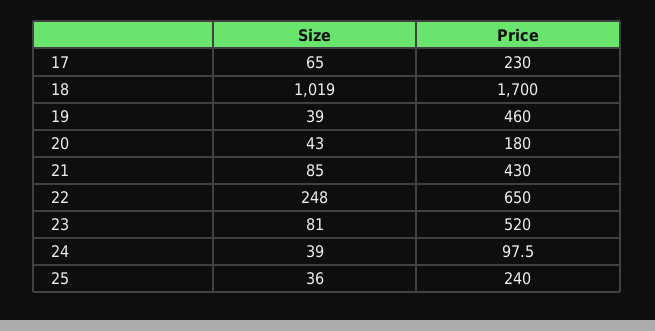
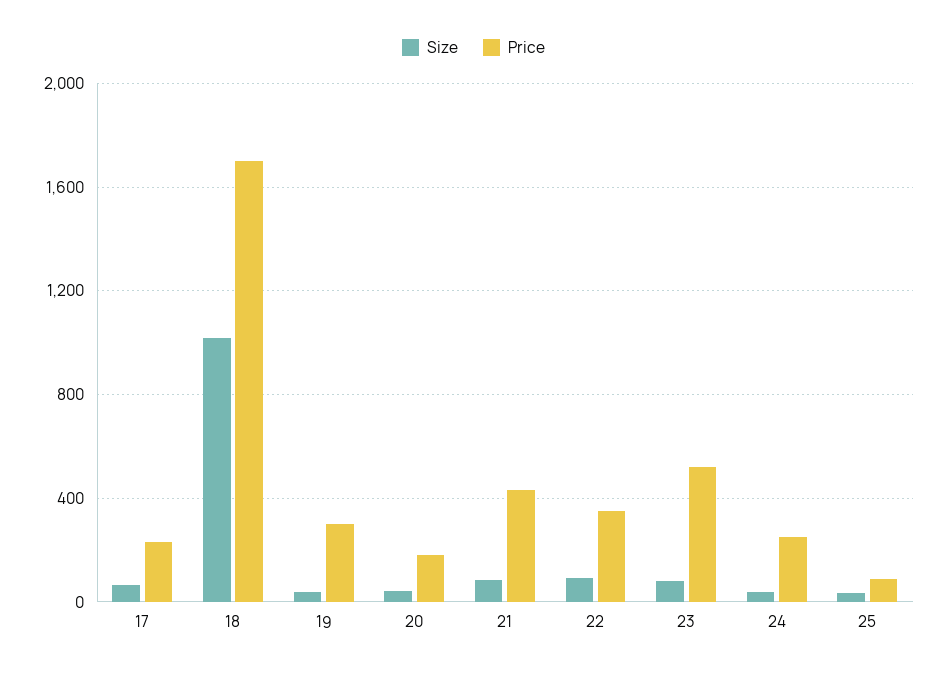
  {
    "Size": {
      "17": 65,
      "18": 1019,
      "19": 39,
      "20": 43,
      "21": 85,
-     "22": 248,
+     "22": 100,
      "23": 81,
      "24": 39,
      "25": 36
    },
    "Price": {
      "17": 230,
      "18": 1700,
-     "19": 460,
+     "19": 300,
      "20": 180,
      "21": 430,
-     "22": 650,
+     "22": 350,
      "23": 520,
-     "24": 97.5,
+     "24": 250,
-     "25": 240
+     "25": 100
    }
  }

